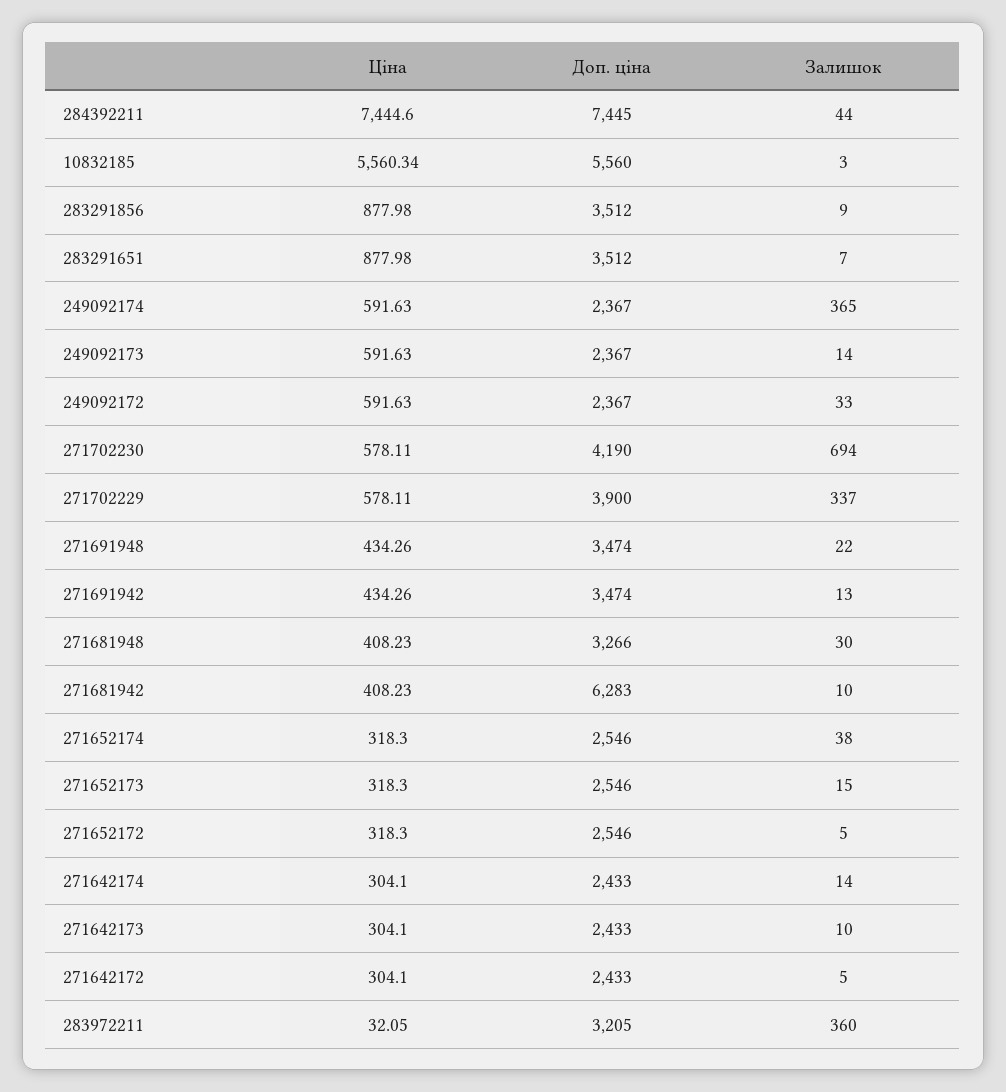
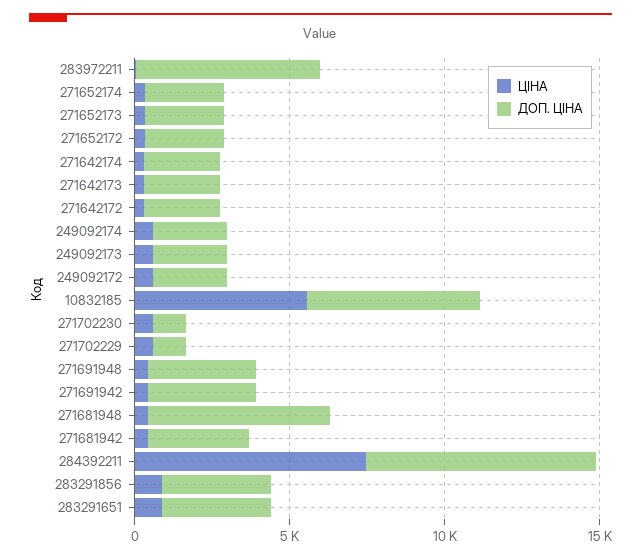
  {
    "Ціна": {
      "284392211": 7444.6,
      "10832185": 5560.34,
      "283291856": 877.98,
      "283291651": 877.98,
      "249092174": 591.63,
      "249092173": 591.63,
      "249092172": 591.63,
      "271702230": 578.11,
      "271702229": 578.11,
      "271691948": 434.26,
      "271691942": 434.26,
      "271681948": 408.23,
      "271681942": 408.23,
      "271652174": 318.3,
      "271652173": 318.3,
      "271652172": 318.3,
      "271642174": 304.1,
      "271642173": 304.1,
      "271642172": 304.1,
      "283972211": 32.05
    },
    "Доп. ціна": {
      "284392211": 7445,
      "10832185": 5560,
      "283291856": 3512,
      "283291651": 3512,
      "249092174": 2367,
      "249092173": 2367,
      "249092172": 2367,
-     "271702230": 4190,
+     "271702230": 1000,
-     "271702229": 3900,
+     "271702229": 1000,
      "271691948": 3474,
      "271691942": 3474,
-     "271681948": 3266,
+     "271681948": 6000,
-     "271681942": 6283,
+     "271681942": 3000,
      "271652174": 2546,
      "271652173": 2546,
      "271652172": 2546,
      "271642174": 2433,
      "271642173": 2433,
      "271642172": 2433,
-     "283972211": 3205
+     "283972211": 6000
-   },
+   }
-   "Залишок": {
-     "284392211": 44,
-     "10832185": 3,
-     "283291856": 9,
-     "283291651": 7,
-     "249092174": 365,
-     "249092173": 14,
-     "249092172": 33,
-     "271702230": 694,
-     "271702229": 337,
-     "271691948": 22,
-     "271691942": 13,
-     "271681948": 30,
-     "271681942": 10,
-     "271652174": 38,
-     "271652173": 15,
-     "271652172": 5,
-     "271642174": 14,
-     "271642173": 10,
-     "271642172": 5,
-     "283972211": 360
-   }
  }

